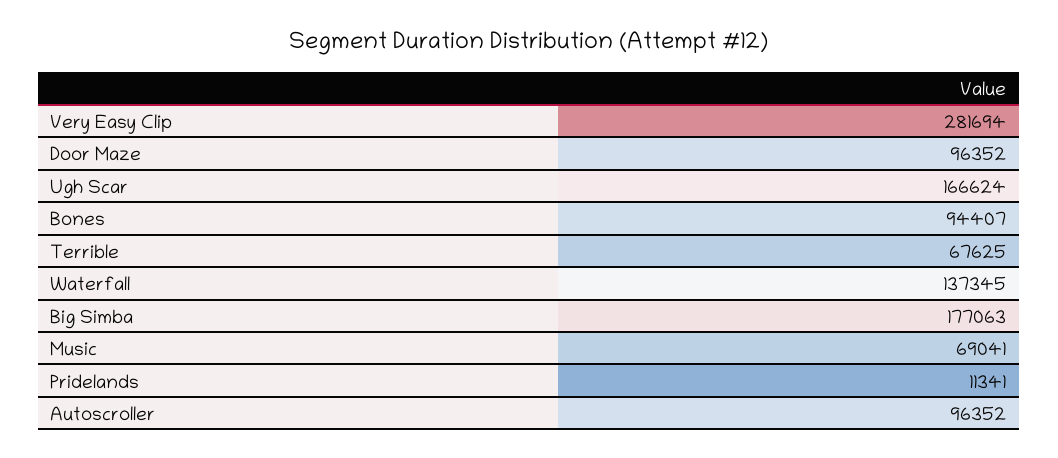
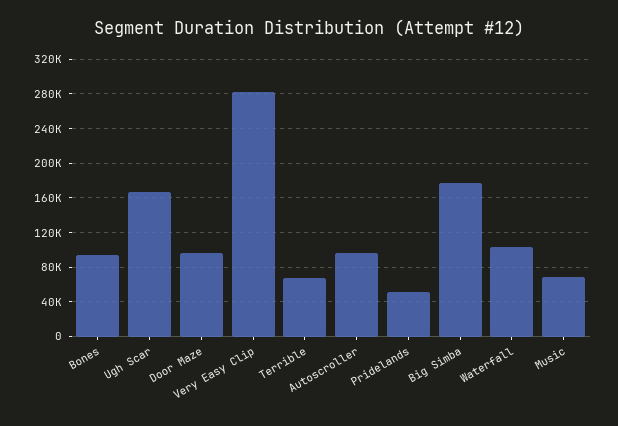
  {
    "Very Easy Clip": 281694,
    "Door Maze": 96352,
    "Ugh Scar": 166624,
    "Bones": 94407,
    "Terrible": 67625,
-   "Waterfall": 137345,
+   "Waterfall": 100000,
    "Big Simba": 177063,
    "Music": 69041,
-   "Pridelands": 11341,
+   "Pridelands": 50000,
    "Autoscroller": 96352
  }

